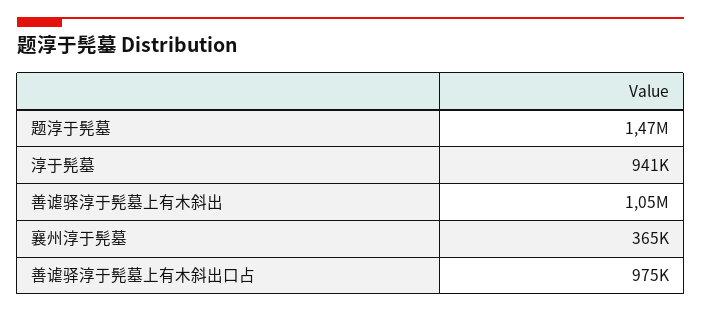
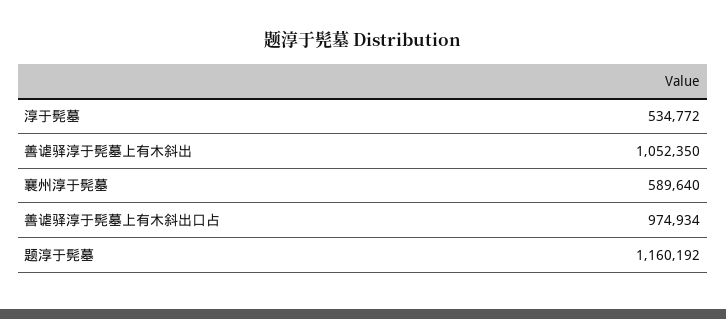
  {
-   "题淳于髡墓": 1470000,
+   "题淳于髡墓": 1160192,
-   "淳于髡墓": 941000,
+   "淳于髡墓": 534772,
    "善谑驿淳于髡墓上有木斜出": 1052350,
-   "襄州淳于髡墓": 365000,
+   "襄州淳于髡墓": 589640,
    "善谑驿淳于髡墓上有木斜出口占": 974934
  }

